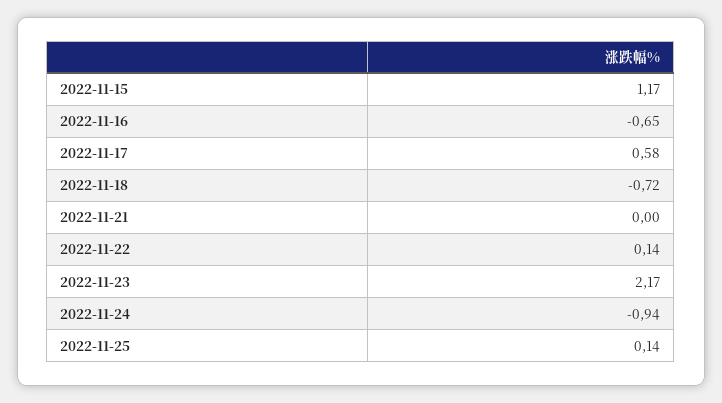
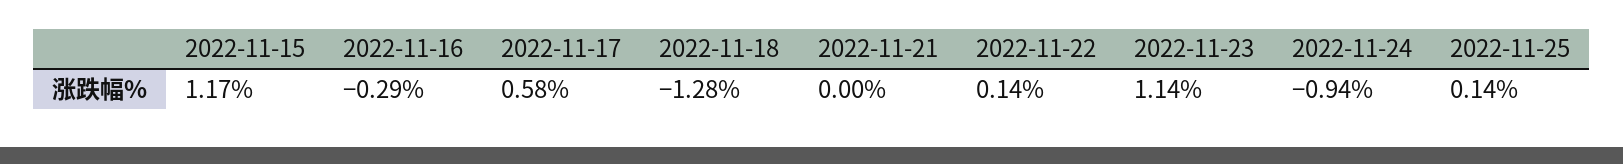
  {
    "2022-11-15": 1.17,
-   "2022-11-16": -0.65,
+   "2022-11-16": -0.29,
    "2022-11-17": 0.58,
-   "2022-11-18": -0.72,
+   "2022-11-18": -1.28,
    "2022-11-21": 0,
    "2022-11-22": 0.14,
-   "2022-11-23": 2.17,
+   "2022-11-23": 1.14,
    "2022-11-24": -0.94,
    "2022-11-25": 0.14
  }

